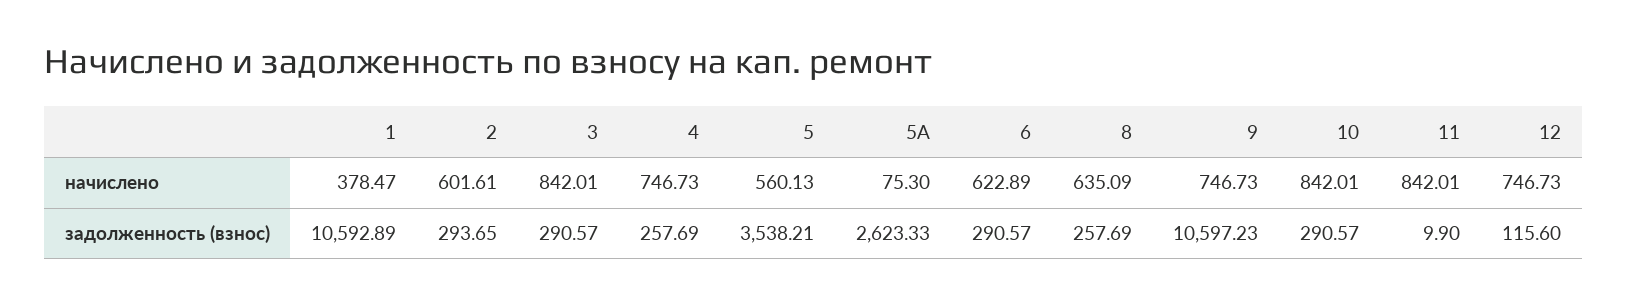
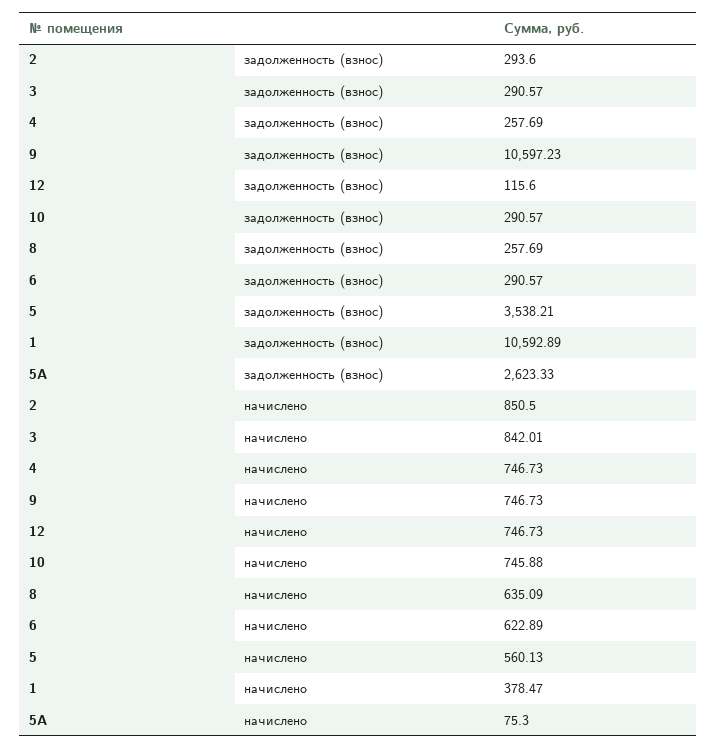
  {
    "1": {
      "начислено": 378.47,
      "задолженность (взнос)": 10592.89
    },
    "2": {
-     "начислено": 601.61,
+     "начислено": 850.5,
-     "задолженность (взнос)": 293.65
+     "задолженность (взнос)": 293.6
    },
    "3": {
      "начислено": 842.01,
      "задолженность (взнос)": 290.57
    },
    "4": {
      "начислено": 746.73,
      "задолженность (взнос)": 257.69
    },
    "5": {
      "начислено": 560.13,
      "задолженность (взнос)": 3538.21
    },
    "5А": {
      "начислено": 75.3,
      "задолженность (взнос)": 2623.33
    },
    "6": {
      "начислено": 622.89,
      "задолженность (взнос)": 290.57
    },
    "8": {
      "начислено": 635.09,
      "задолженность (взнос)": 257.69
    },
    "9": {
      "начислено": 746.73,
      "задолженность (взнос)": 10597.23
    },
    "10": {
-     "начислено": 842.01,
+     "начислено": 745.88,
      "задолженность (взнос)": 290.57
    },
-   "11": {
-     "начислено": 842.01,
-     "задолженность (взнос)": 9.9
-   },
    "12": {
      "начислено": 746.73,
      "задолженность (взнос)": 115.6
    }
  }

